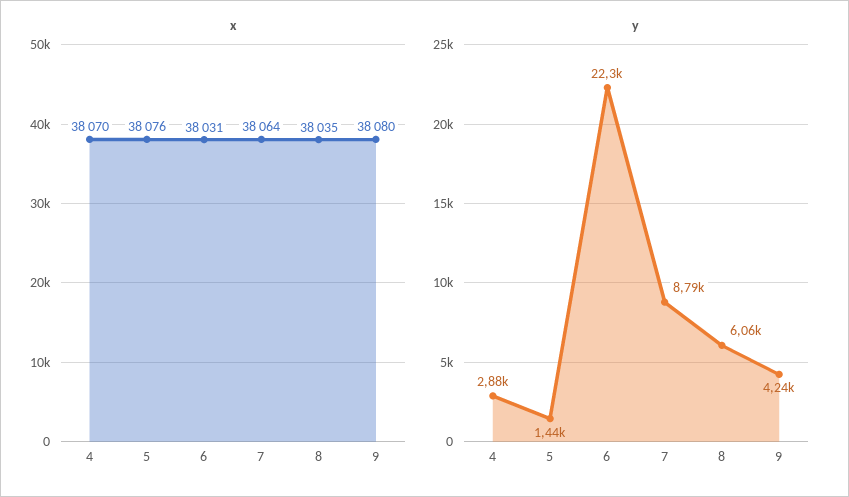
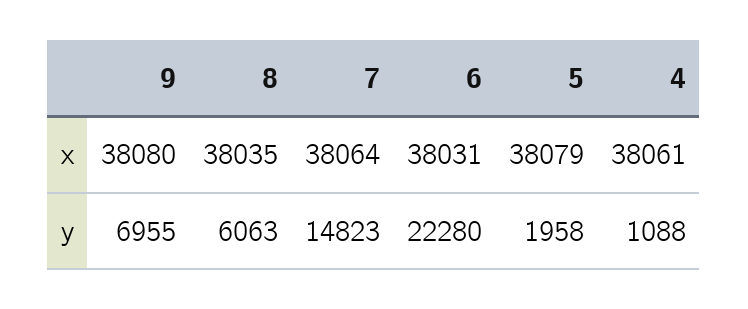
  {
    "x": {
-     "4": 38070,
+     "4": 38061,
-     "5": 38076,
+     "5": 38079,
      "6": 38031,
      "7": 38064,
      "8": 38035,
      "9": 38080
    },
    "y": {
-     "4": 2880,
+     "4": 1088,
-     "5": 1440,
+     "5": 1958,
      "6": 22280,
-     "7": 8790,
+     "7": 14823,
      "8": 6063,
-     "9": 4240
+     "9": 6955
    }
  }

